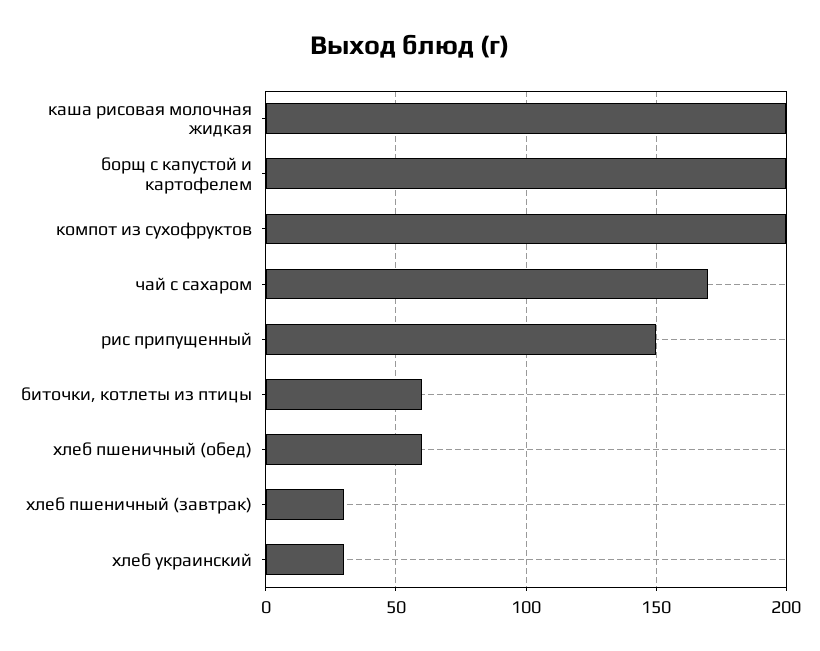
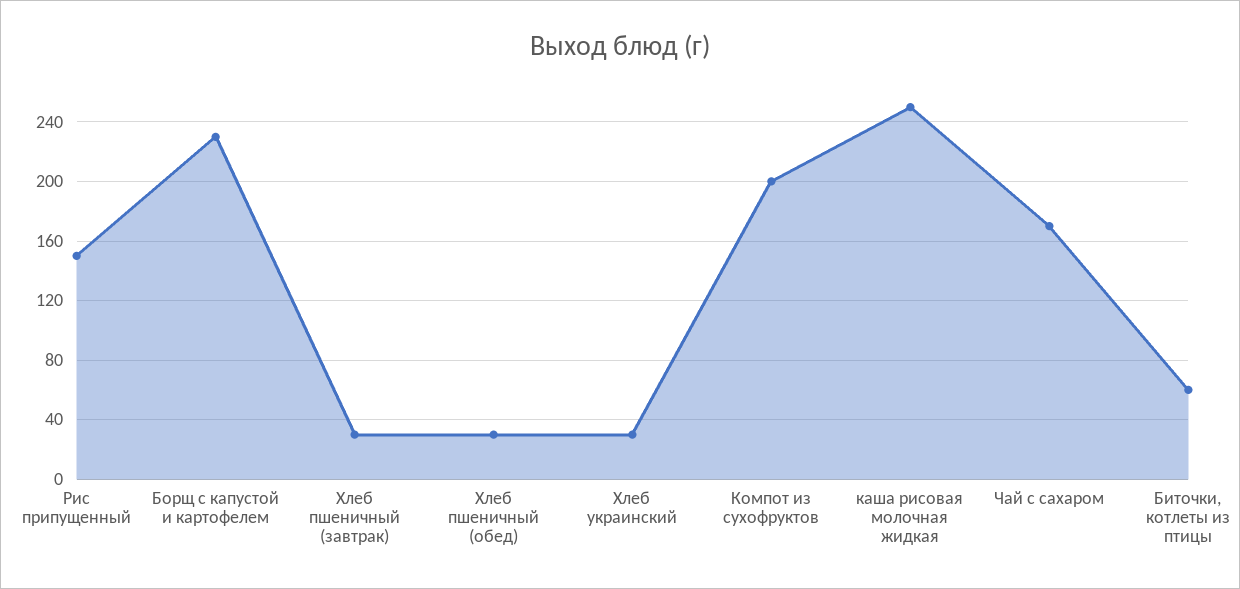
  {
-   "каша рисовая молочная жидкая": 200,
+   "каша рисовая молочная жидкая": 250,
-   "борщ с капустой и картофелем": 200,
+   "борщ с капустой и картофелем": 230,
    "компот из сухофруктов": 200,
    "чай с сахаром": 170,
    "рис припущенный": 150,
    "биточки, котлеты из птицы": 60,
-   "хлеб пшеничный (обед)": 60,
+   "хлеб пшеничный (обед)": 30,
    "хлеб пшеничный (завтрак)": 30,
    "хлеб украинский": 30
  }

